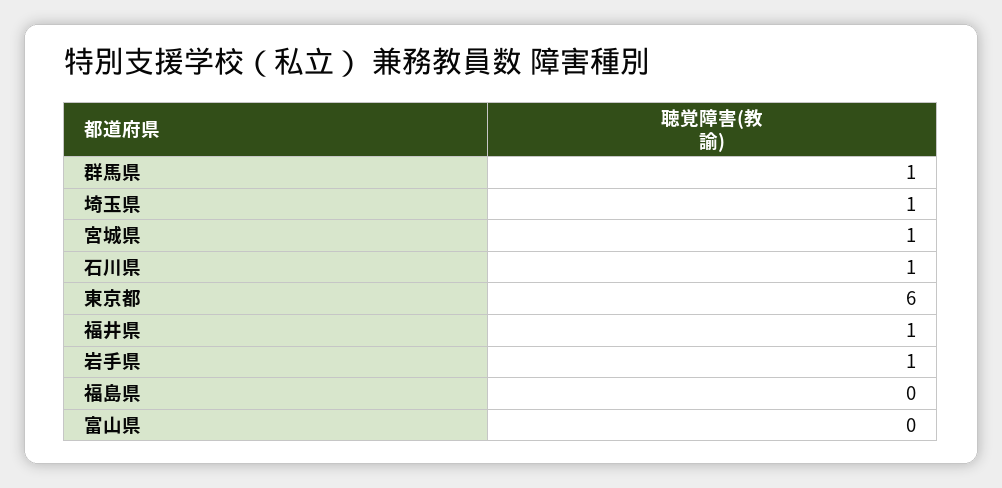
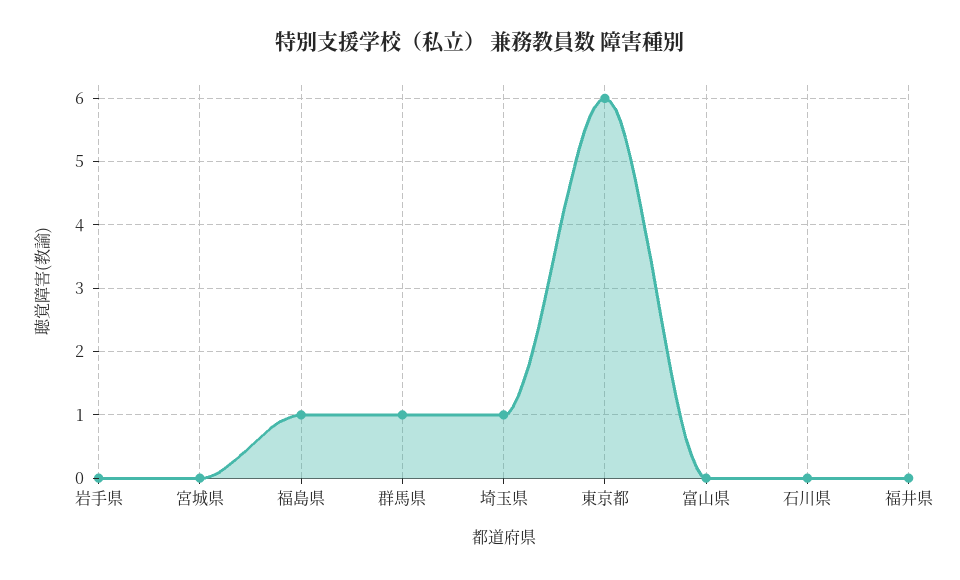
  {
    "群馬県": 1,
    "埼玉県": 1,
-   "宮城県": 1,
+   "宮城県": 0,
-   "石川県": 1,
+   "石川県": 0,
    "東京都": 6,
-   "福井県": 1,
+   "福井県": 0,
-   "岩手県": 1,
+   "岩手県": 0,
-   "福島県": 0,
+   "福島県": 1,
    "富山県": 0
  }

